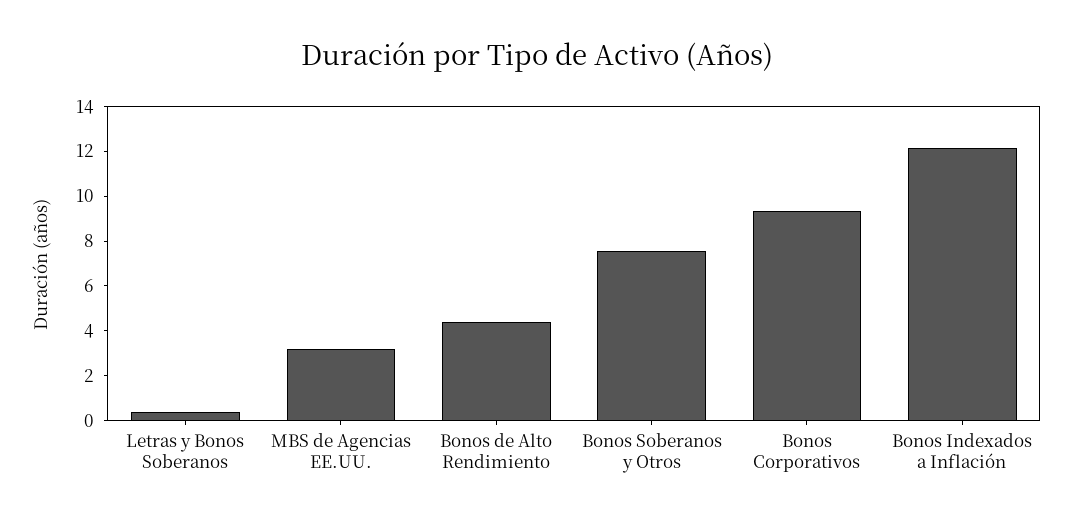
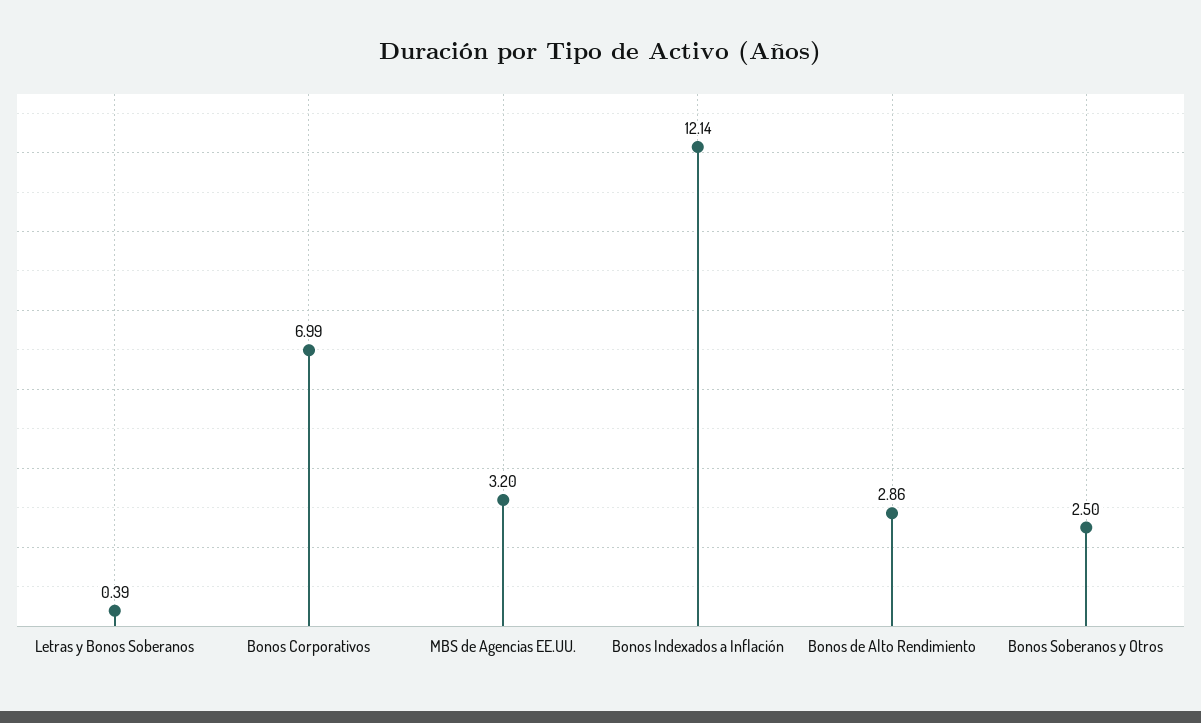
  {
    "Letras y Bonos Soberanos": 0.39,
    "MBS de Agencias EE.UU.": 3.2,
-   "Bonos de Alto Rendimiento": 4.5,
+   "Bonos de Alto Rendimiento": 2.86,
-   "Bonos Soberanos y Otros": 7.5,
+   "Bonos Soberanos y Otros": 2.5,
-   "Bonos Corporativos": 9.5,
+   "Bonos Corporativos": 6.99,
    "Bonos Indexados a Inflación": 12.14
  }

